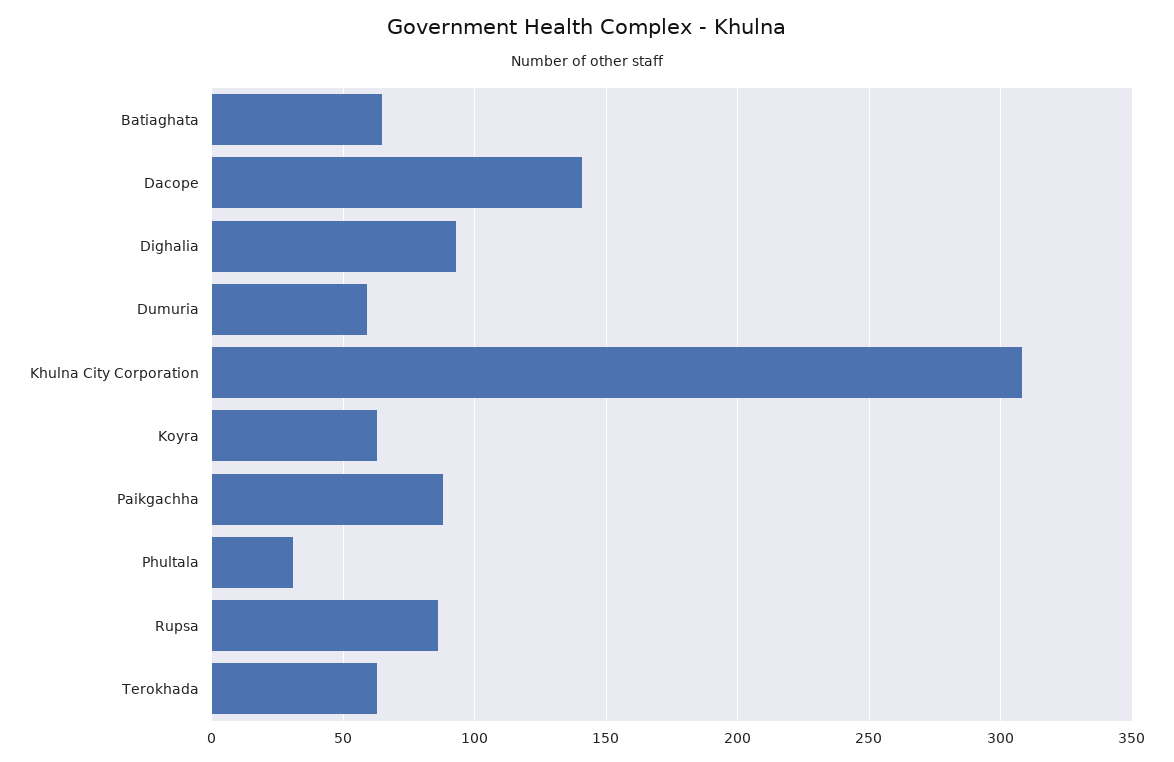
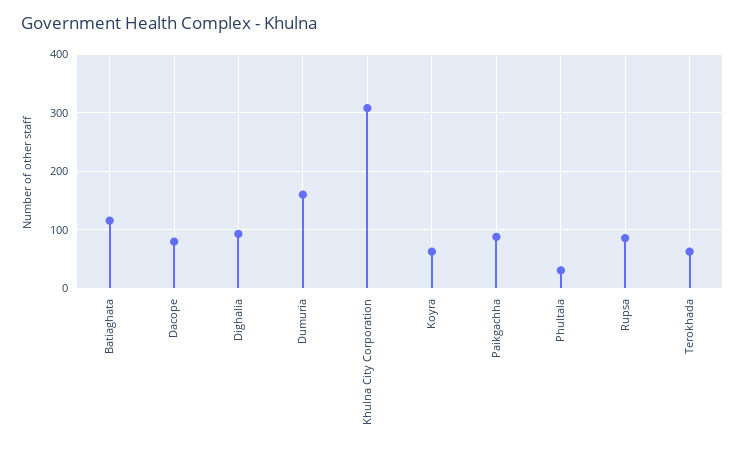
  {
-   "Batiaghata": 65,
+   "Batiaghata": 120,
-   "Dacope": 140,
+   "Dacope": 80,
    "Dighalia": 95,
-   "Dumuria": 60,
+   "Dumuria": 160,
    "Khulna City Corporation": 310,
    "Koyra": 65,
    "Paikgachha": 90,
    "Phultala": 30,
    "Rupsa": 85,
    "Terokhada": 65
  }

